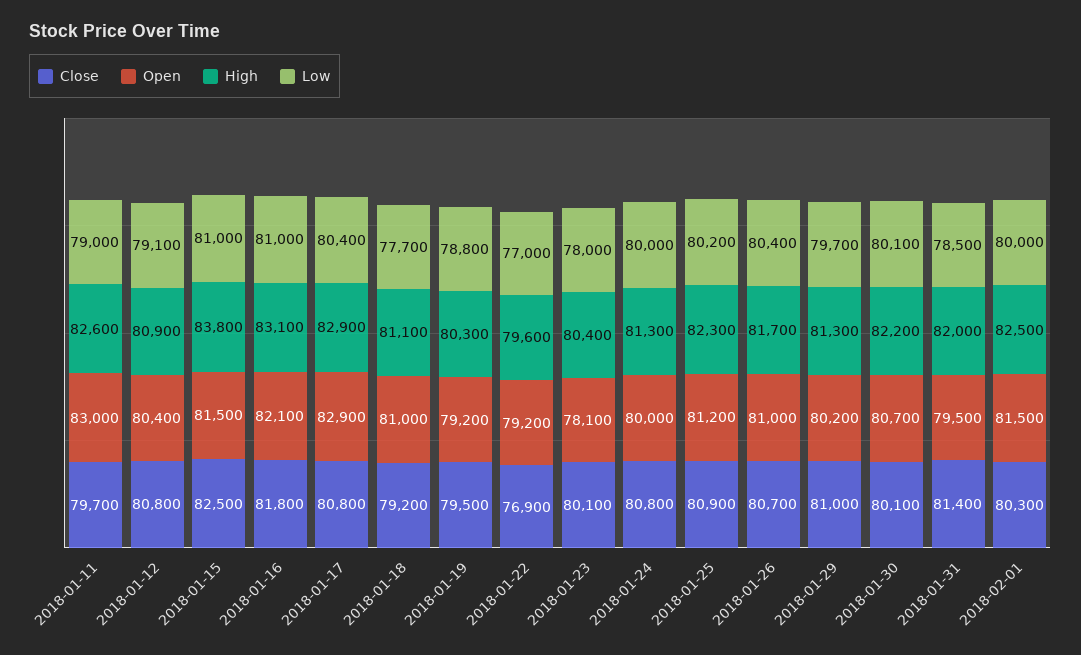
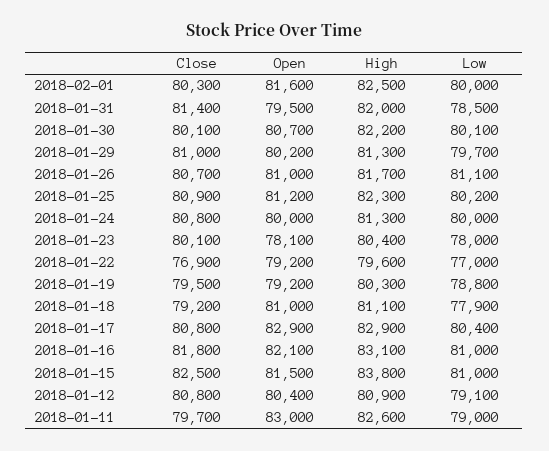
  {
    "Close": {
      "2018-01-11": 79700,
      "2018-01-12": 80800,
      "2018-01-15": 82500,
      "2018-01-16": 81800,
      "2018-01-17": 80800,
      "2018-01-18": 79200,
      "2018-01-19": 79500,
      "2018-01-22": 76900,
      "2018-01-23": 80100,
      "2018-01-24": 80800,
      "2018-01-25": 80900,
      "2018-01-26": 80700,
      "2018-01-29": 81000,
      "2018-01-30": 80100,
      "2018-01-31": 81400,
      "2018-02-01": 80300
    },
    "Open": {
      "2018-01-11": 83000,
      "2018-01-12": 80400,
      "2018-01-15": 81500,
      "2018-01-16": 82100,
      "2018-01-17": 82900,
      "2018-01-18": 81000,
      "2018-01-19": 79200,
      "2018-01-22": 79200,
      "2018-01-23": 78100,
      "2018-01-24": 80000,
      "2018-01-25": 81200,
      "2018-01-26": 81000,
      "2018-01-29": 80200,
      "2018-01-30": 80700,
      "2018-01-31": 79500,
-     "2018-02-01": 81500
+     "2018-02-01": 81600
    },
    "High": {
      "2018-01-11": 82600,
      "2018-01-12": 80900,
      "2018-01-15": 83800,
      "2018-01-16": 83100,
      "2018-01-17": 82900,
      "2018-01-18": 81100,
      "2018-01-19": 80300,
      "2018-01-22": 79600,
      "2018-01-23": 80400,
      "2018-01-24": 81300,
      "2018-01-25": 82300,
      "2018-01-26": 81700,
      "2018-01-29": 81300,
      "2018-01-30": 82200,
      "2018-01-31": 82000,
      "2018-02-01": 82500
    },
    "Low": {
      "2018-01-11": 79000,
      "2018-01-12": 79100,
      "2018-01-15": 81000,
      "2018-01-16": 81000,
      "2018-01-17": 80400,
-     "2018-01-18": 77700,
+     "2018-01-18": 77900,
      "2018-01-19": 78800,
      "2018-01-22": 77000,
      "2018-01-23": 78000,
      "2018-01-24": 80000,
      "2018-01-25": 80200,
-     "2018-01-26": 80400,
+     "2018-01-26": 81100,
      "2018-01-29": 79700,
      "2018-01-30": 80100,
      "2018-01-31": 78500,
      "2018-02-01": 80000
    }
  }

